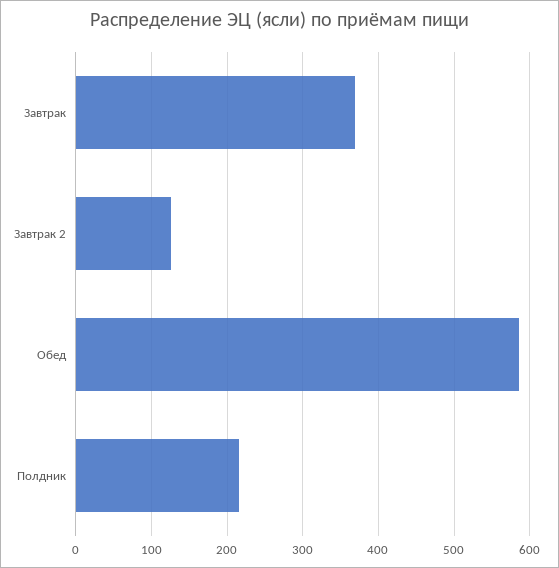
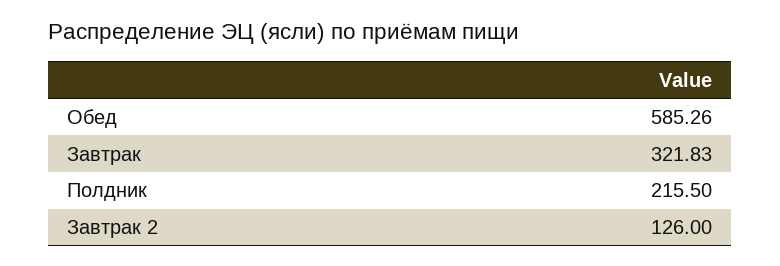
  {
-   "Завтрак": 370,
+   "Завтрак": 321.83,
    "Завтрак 2": 126,
    "Обед": 585.26,
    "Полдник": 215.5
  }

